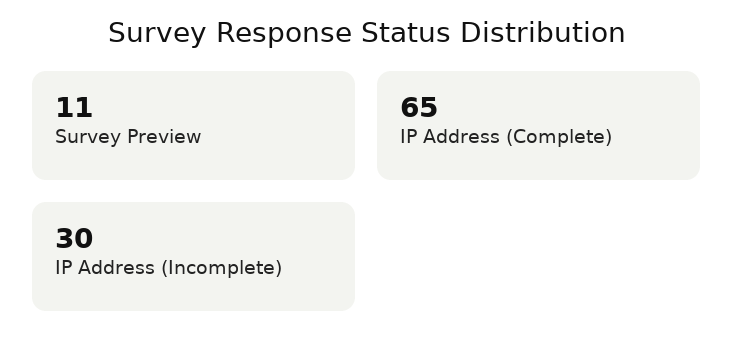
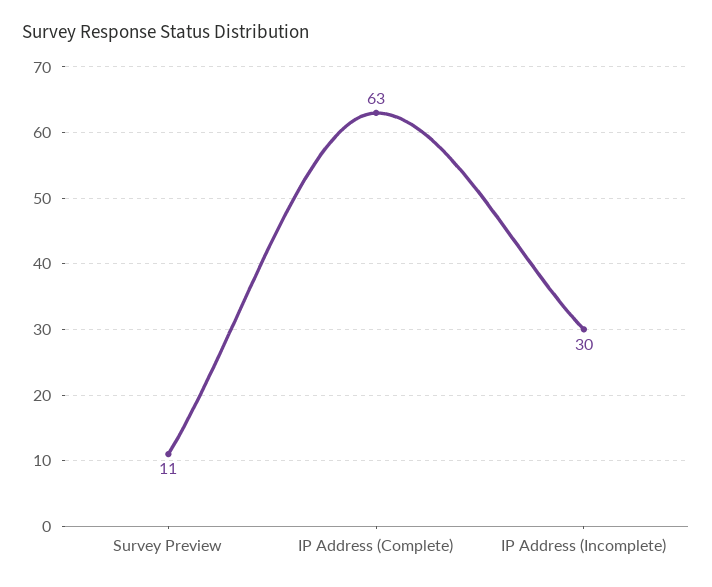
  {
    "Survey Preview": 11,
-   "IP Address (Complete)": 65,
+   "IP Address (Complete)": 63,
    "IP Address (Incomplete)": 30
  }

